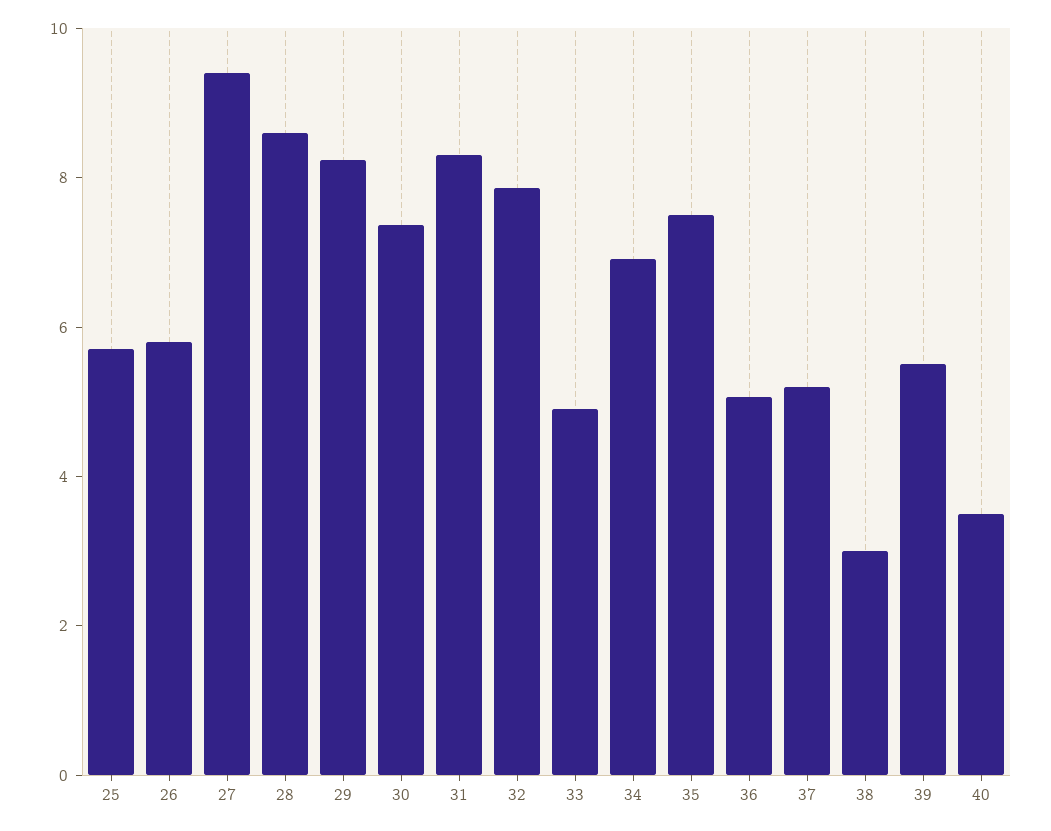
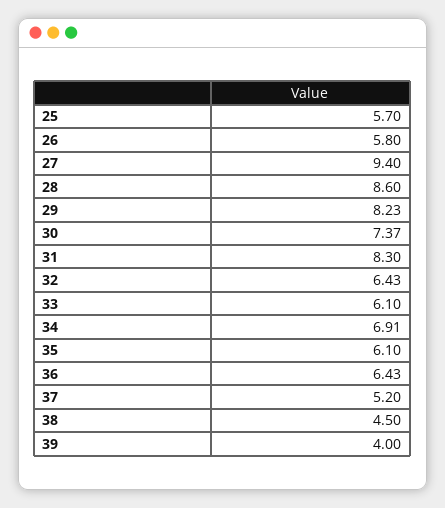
  {
    "25": 5.7,
    "26": 5.8,
    "27": 9.4,
    "28": 8.6,
    "29": 8.23,
    "30": 7.37,
    "31": 8.3,
-   "32": 8,
+   "32": 6.43,
-   "33": 5,
+   "33": 6.1,
    "34": 6.91,
-   "35": 7.5,
+   "35": 6.1,
-   "36": 5,
+   "36": 6.43,
    "37": 5.2,
-   "38": 3,
+   "38": 4.5,
-   "39": 5.5,
+   "39": 4
-   "40": 3.5
  }

